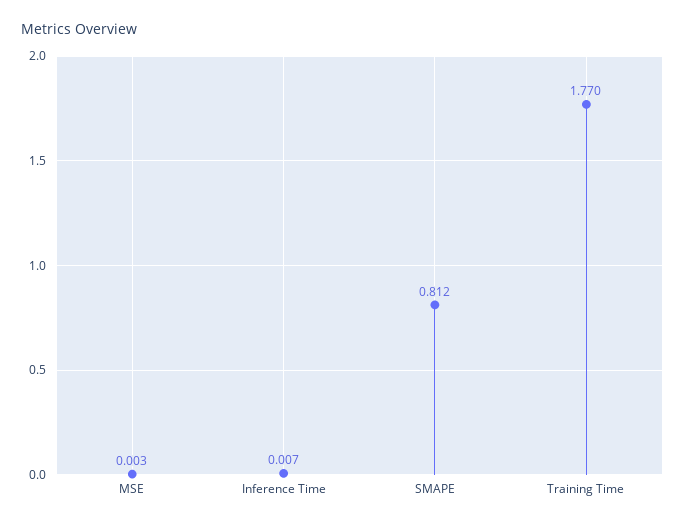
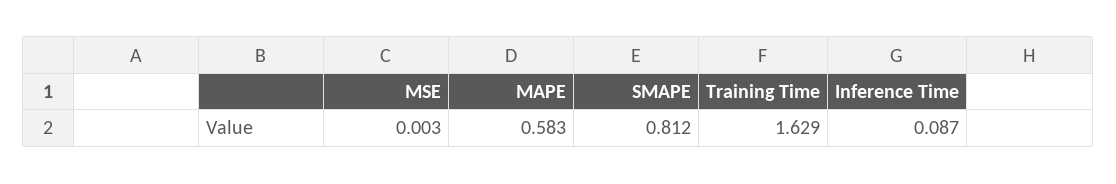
  {
    "MSE": 0.003,
-   "Inference Time": 0.007,
+   "Inference Time": 0.087,
    "SMAPE": 0.812,
-   "Training Time": 1.77
+   "Training Time": 1.629,
+   "MAPE": 0.583
  }

